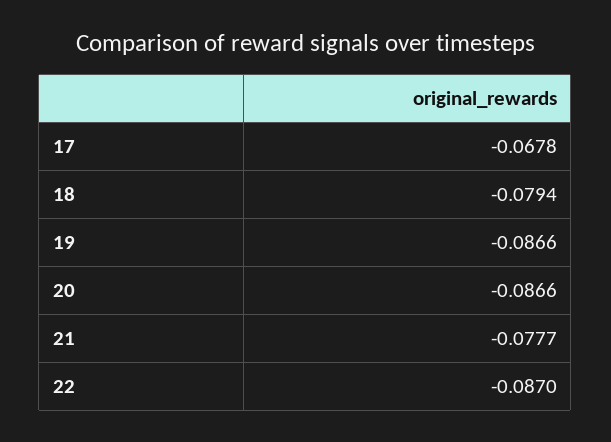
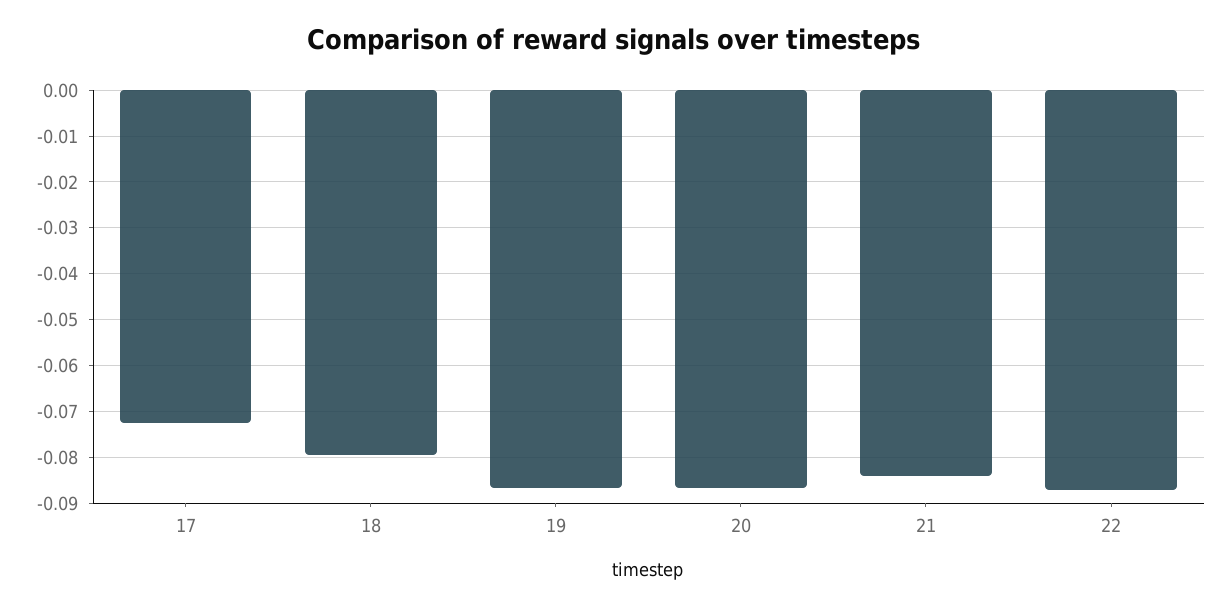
  {
-   "17": -0.0678,
+   "17": -0.072,
    "18": -0.0794,
    "19": -0.0866,
    "20": -0.0866,
-   "21": -0.0777,
+   "21": -0.084,
    "22": -0.087
  }

